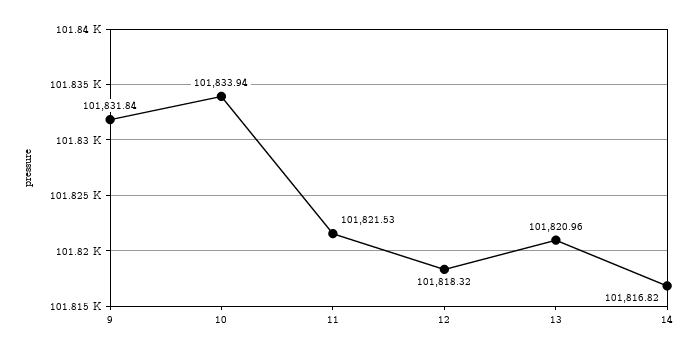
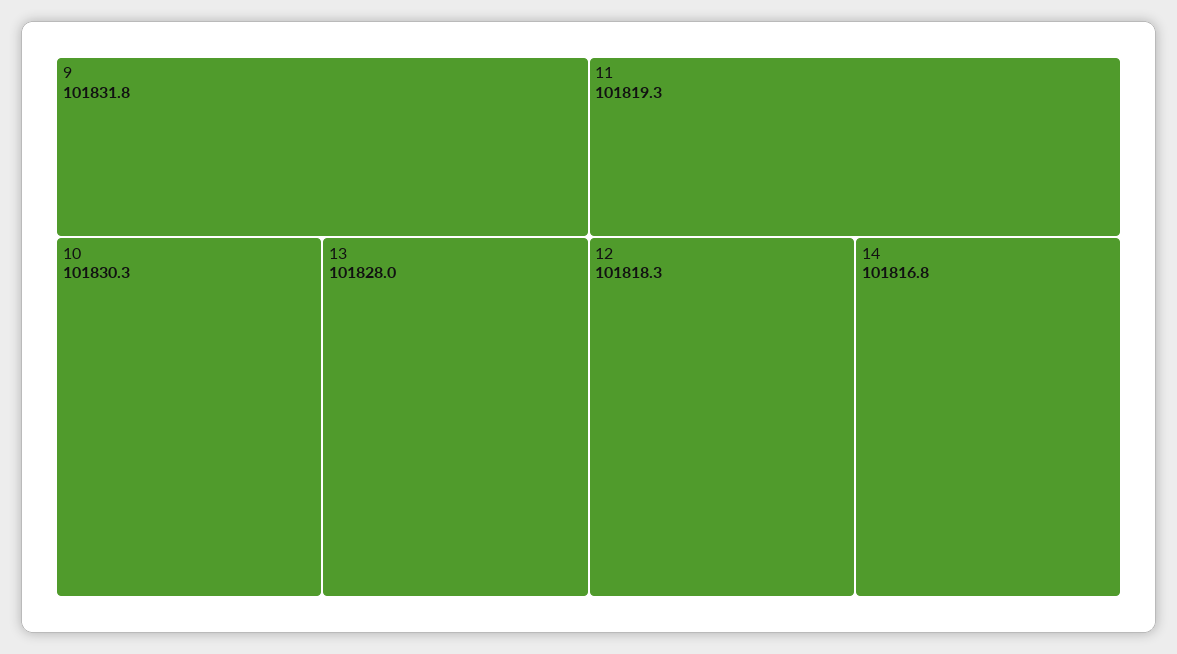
  {
    "9": 101831.84,
-   "10": 101833.94,
+   "10": 101830.3,
-   "11": 101821.53,
+   "11": 101819.3,
    "12": 101818.32,
-   "13": 101820.96,
+   "13": 101828,
    "14": 101816.82
  }

